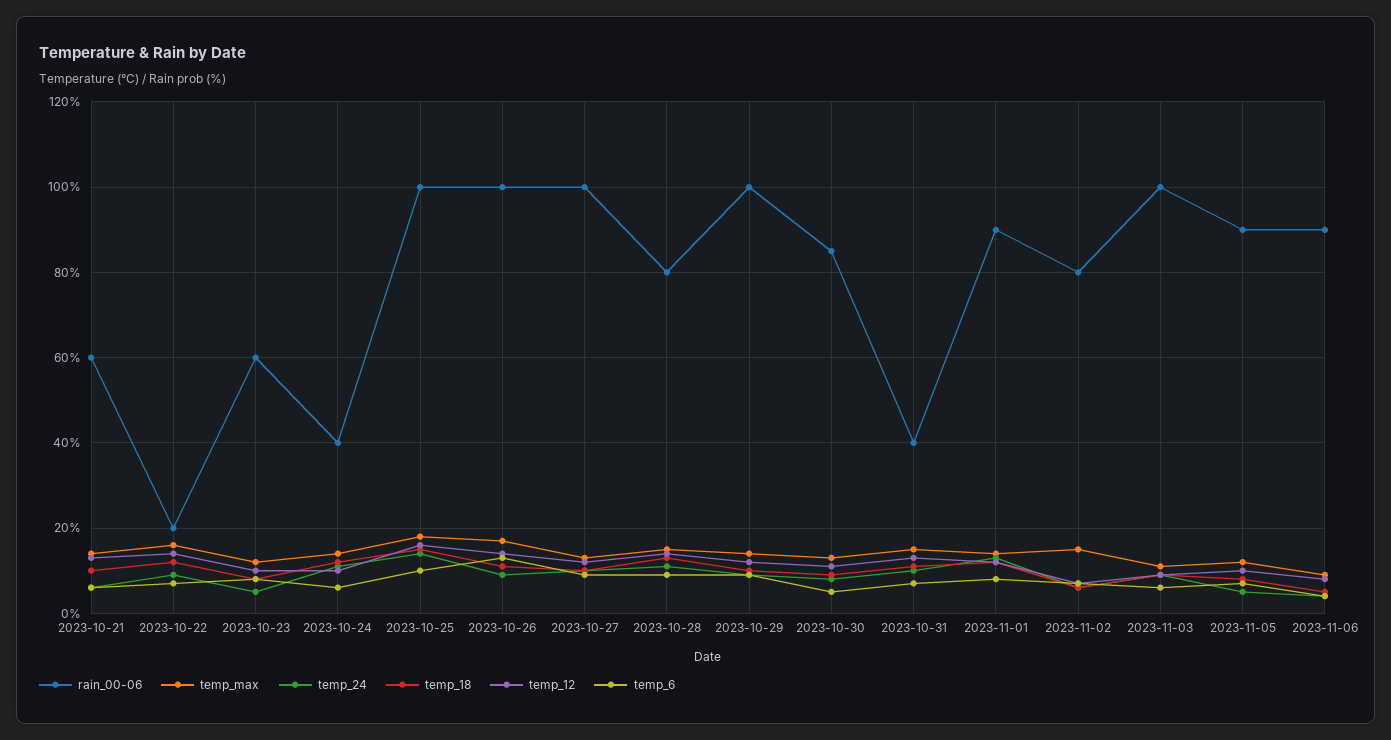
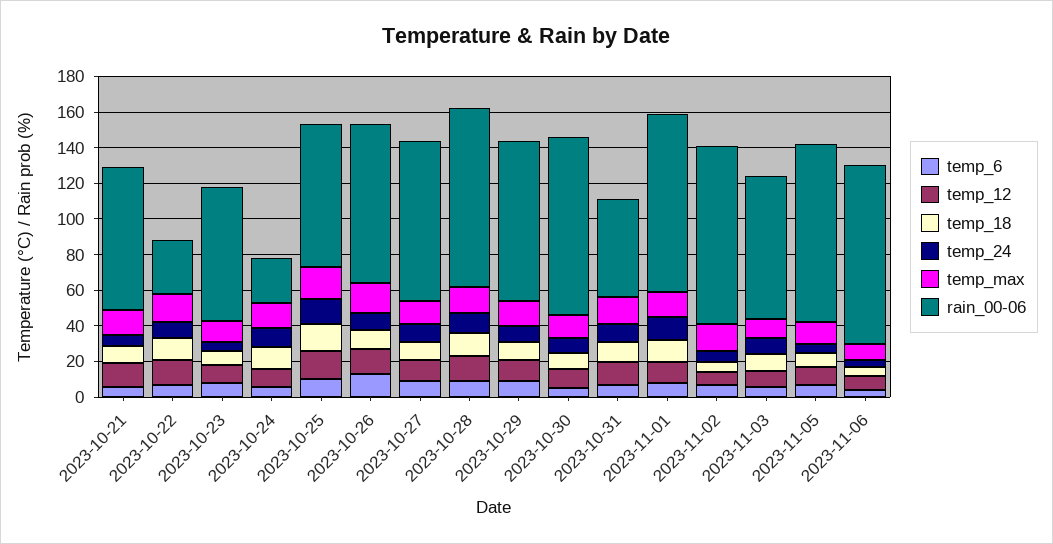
  {
    "rain_00-06": {
-     "2023-10-21": 60,
+     "2023-10-21": 80,
-     "2023-10-22": 20,
+     "2023-10-22": 30,
-     "2023-10-23": 60,
+     "2023-10-23": 75,
-     "2023-10-24": 40,
+     "2023-10-24": 25,
-     "2023-10-25": 100,
+     "2023-10-25": 80,
-     "2023-10-26": 100,
+     "2023-10-26": 90,
-     "2023-10-27": 100,
+     "2023-10-27": 90,
-     "2023-10-28": 80,
+     "2023-10-28": 100,
-     "2023-10-29": 100,
+     "2023-10-29": 90,
-     "2023-10-30": 85,
+     "2023-10-30": 100,
-     "2023-10-31": 40,
+     "2023-10-31": 55,
-     "2023-11-01": 90,
+     "2023-11-01": 100,
-     "2023-11-02": 80,
+     "2023-11-02": 100,
-     "2023-11-03": 100,
+     "2023-11-03": 80,
-     "2023-11-05": 90,
+     "2023-11-05": 100,
-     "2023-11-06": 90
+     "2023-11-06": 100
    },
    "temp_max": {
      "2023-10-21": 15,
      "2023-10-22": 15,
      "2023-10-23": 10,
      "2023-10-24": 15,
      "2023-10-25": 20,
      "2023-10-26": 15,
      "2023-10-27": 15,
      "2023-10-28": 15,
      "2023-10-29": 15,
      "2023-10-30": 15,
      "2023-10-31": 15,
      "2023-11-01": 15,
      "2023-11-02": 15,
      "2023-11-03": 10,
      "2023-11-05": 10,
      "2023-11-06": 10
    },
    "temp_24": {
      "2023-10-21": 5,
      "2023-10-22": 10,
      "2023-10-23": 5,
      "2023-10-24": 10,
      "2023-10-25": 15,
      "2023-10-26": 10,
      "2023-10-27": 10,
      "2023-10-28": 10,
      "2023-10-29": 10,
      "2023-10-30": 10,
      "2023-10-31": 10,
      "2023-11-01": 15,
      "2023-11-02": 5,
      "2023-11-03": 10,
      "2023-11-05": 5,
      "2023-11-06": 5
    },
    "temp_18": {
      "2023-10-21": 10,
      "2023-10-22": 10,
      "2023-10-23": 10,
      "2023-10-24": 10,
      "2023-10-25": 15,
      "2023-10-26": 10,
      "2023-10-27": 10,
      "2023-10-28": 15,
      "2023-10-29": 10,
      "2023-10-30": 10,
      "2023-10-31": 10,
      "2023-11-01": 10,
      "2023-11-02": 5,
      "2023-11-03": 10,
      "2023-11-05": 10,
      "2023-11-06": 5
    },
    "temp_12": {
      "2023-10-21": 15,
      "2023-10-22": 15,
      "2023-10-23": 10,
      "2023-10-24": 10,
      "2023-10-25": 15,
      "2023-10-26": 15,
      "2023-10-27": 10,
      "2023-10-28": 15,
      "2023-10-29": 10,
      "2023-10-30": 10,
      "2023-10-31": 15,
      "2023-11-01": 10,
      "2023-11-02": 5,
      "2023-11-03": 10,
      "2023-11-05": 10,
      "2023-11-06": 10
    },
    "temp_6": {
      "2023-10-21": 5,
      "2023-10-22": 5,
      "2023-10-23": 10,
      "2023-10-24": 5,
      "2023-10-25": 10,
      "2023-10-26": 15,
      "2023-10-27": 10,
      "2023-10-28": 10,
      "2023-10-29": 10,
      "2023-10-30": 5,
      "2023-10-31": 5,
      "2023-11-01": 10,
      "2023-11-02": 5,
      "2023-11-03": 5,
      "2023-11-05": 5,
      "2023-11-06": 5
    }
  }

